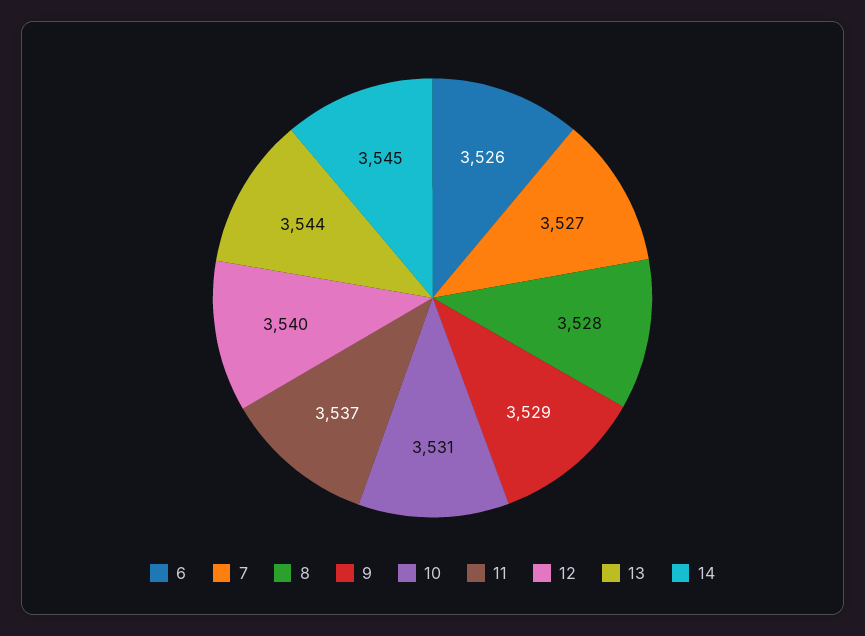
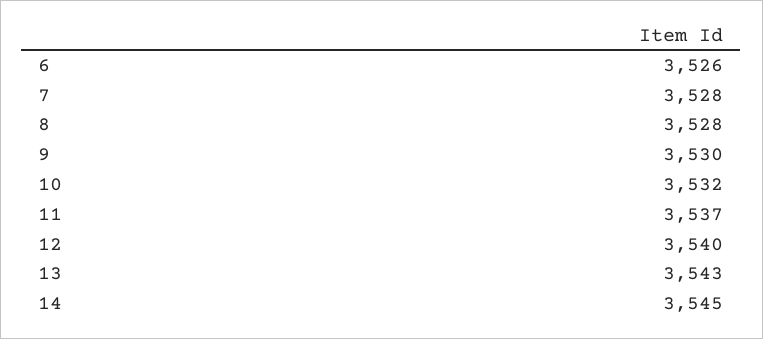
  {
    "6": 3526,
-   "7": 3527,
+   "7": 3528,
    "8": 3528,
-   "9": 3529,
+   "9": 3530,
-   "10": 3531,
+   "10": 3532,
    "11": 3537,
    "12": 3540,
-   "13": 3544,
+   "13": 3543,
    "14": 3545
  }

